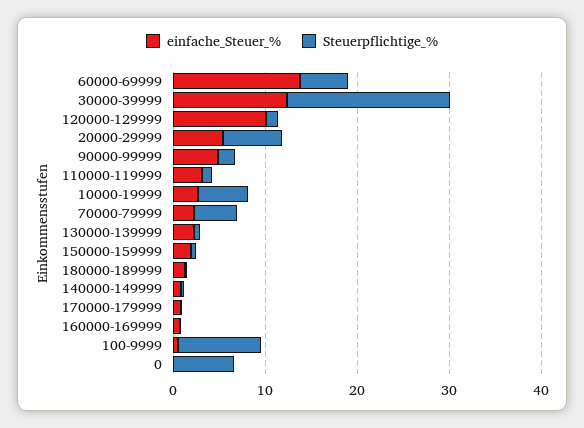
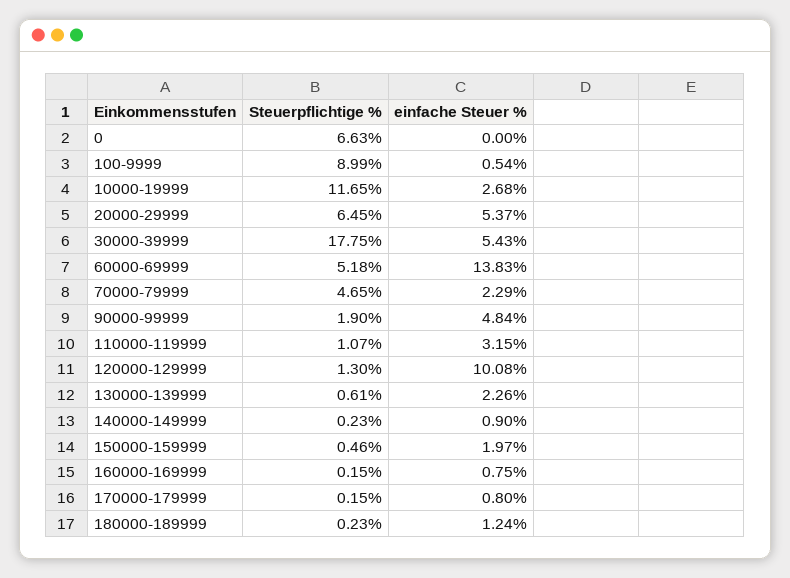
  {
    "einfache_Steuer_%": {
      "60000-69999": 13.83,
-     "30000-39999": 12,
+     "30000-39999": 5.43,
      "120000-129999": 10.08,
      "20000-29999": 5.37,
      "90000-99999": 4.84,
      "110000-119999": 3.15,
      "10000-19999": 2.68,
      "70000-79999": 2.29,
      "130000-139999": 2.26,
      "150000-159999": 1.97,
      "180000-189999": 1.24,
      "140000-149999": 0.9,
      "170000-179999": 0.8,
      "160000-169999": 0.75,
      "100-9999": 0.54,
      "0": 0
    },
    "Steuerpflichtige_%": {
      "60000-69999": 5.18,
      "30000-39999": 17.75,
      "120000-129999": 1.3,
      "20000-29999": 6.45,
      "90000-99999": 1.9,
      "110000-119999": 1.07,
-     "10000-19999": 6,
+     "10000-19999": 11.65,
      "70000-79999": 4.65,
      "130000-139999": 0.61,
      "150000-159999": 0.46,
      "180000-189999": 0.23,
      "140000-149999": 0.23,
      "170000-179999": 0.15,
      "160000-169999": 0.15,
      "100-9999": 8.99,
      "0": 6.63
    }
  }

